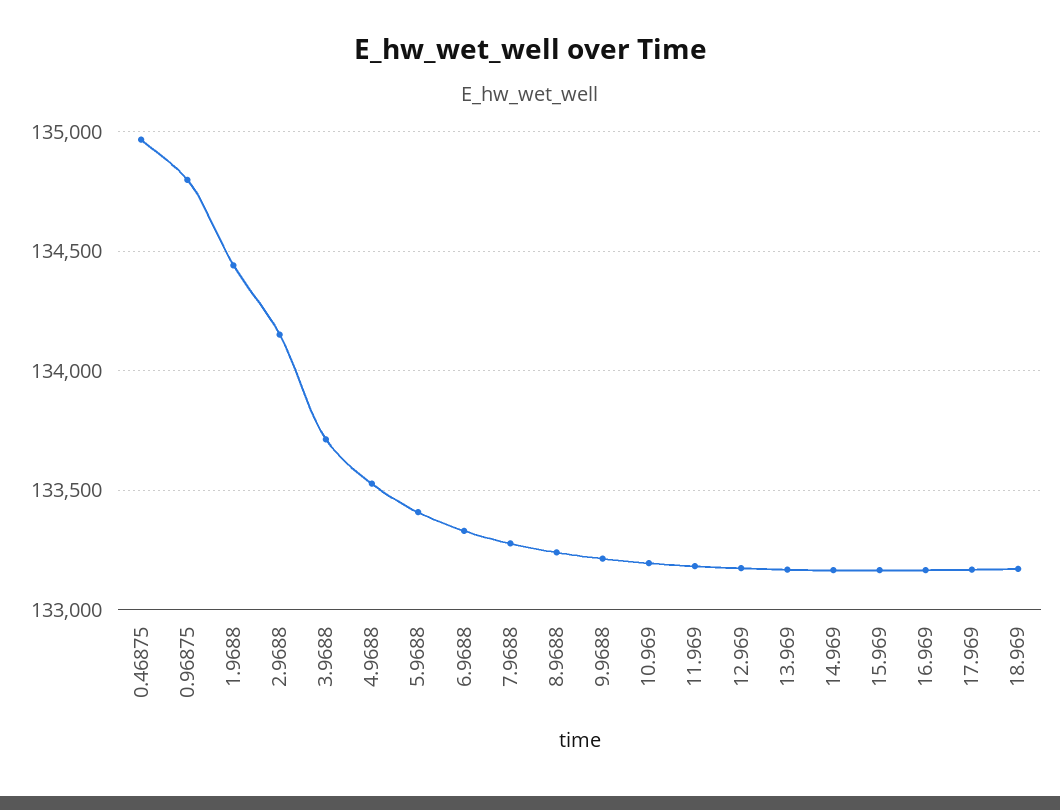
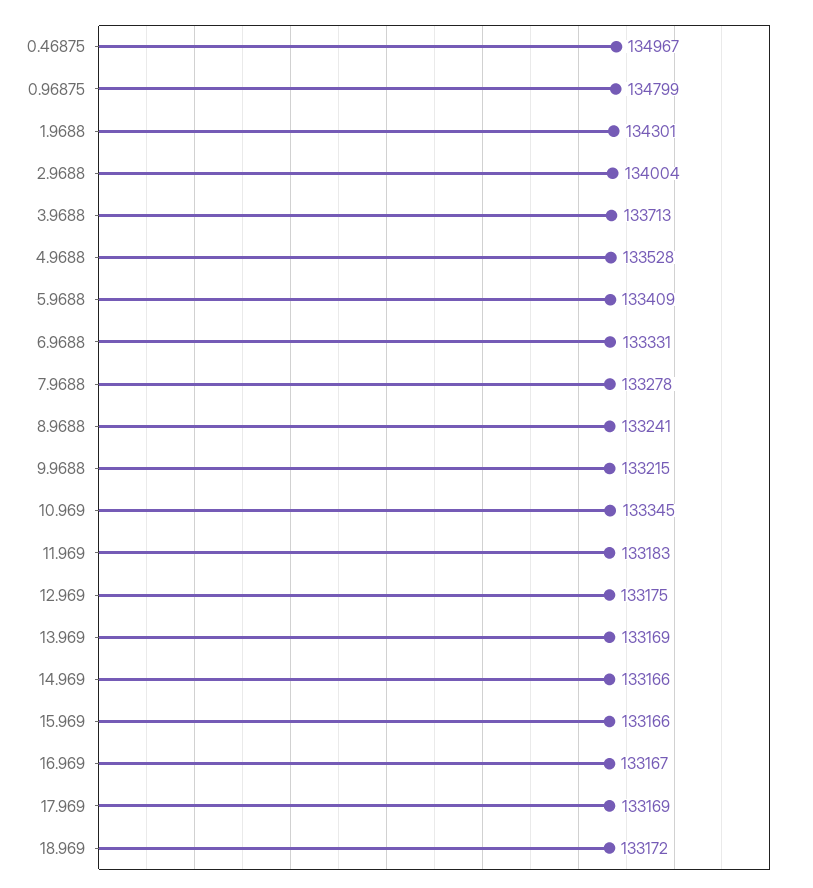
  {
    "0.46875": 134967,
    "0.96875": 134799,
-   "1.9688": 134450,
+   "1.9688": 134301,
-   "2.9688": 134150,
+   "2.9688": 134004,
    "3.9688": 133713,
    "4.9688": 133528,
    "5.9688": 133409,
    "6.9688": 133331,
    "7.9688": 133278,
    "8.9688": 133241,
    "9.9688": 133215,
-   "10.969": 133200,
+   "10.969": 133345,
    "11.969": 133183,
    "12.969": 133175,
    "13.969": 133169,
    "14.969": 133166,
    "15.969": 133166,
    "16.969": 133167,
    "17.969": 133169,
    "18.969": 133172
  }

